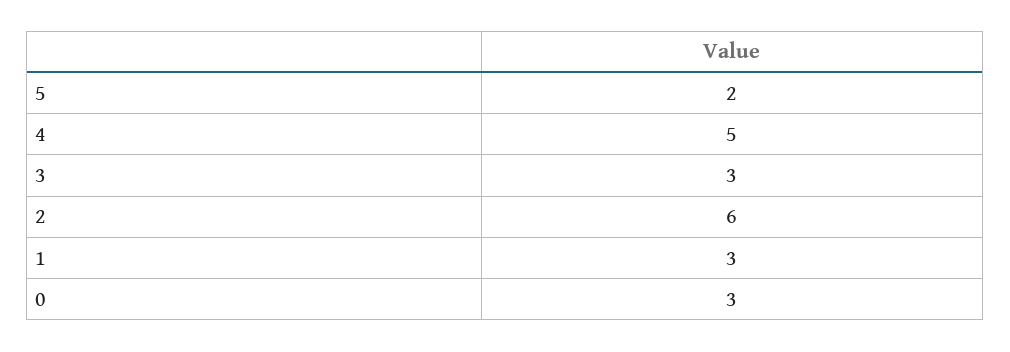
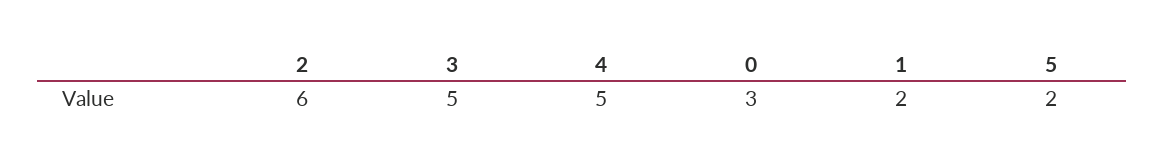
  {
    "5": 2,
    "4": 5,
-   "3": 3,
+   "3": 5,
    "2": 6,
-   "1": 3,
+   "1": 2,
    "0": 3
  }

